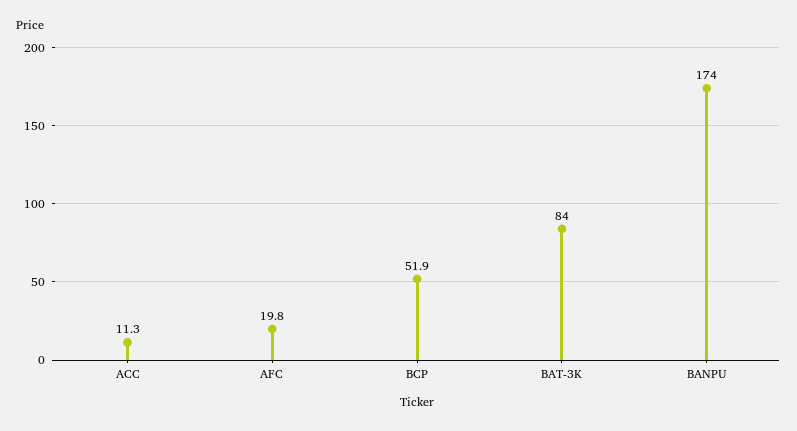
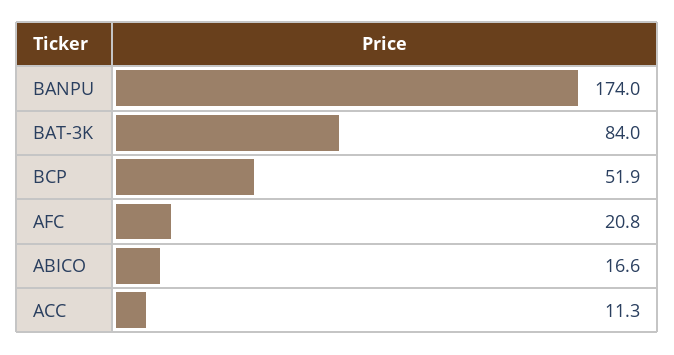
  {
    "ACC": 11.3,
-   "AFC": 19.8,
+   "AFC": 20.8,
    "BCP": 51.9,
    "BAT-3K": 84,
-   "BANPU": 174
+   "BANPU": 174,
+   "ABICO": 16.6
  }

